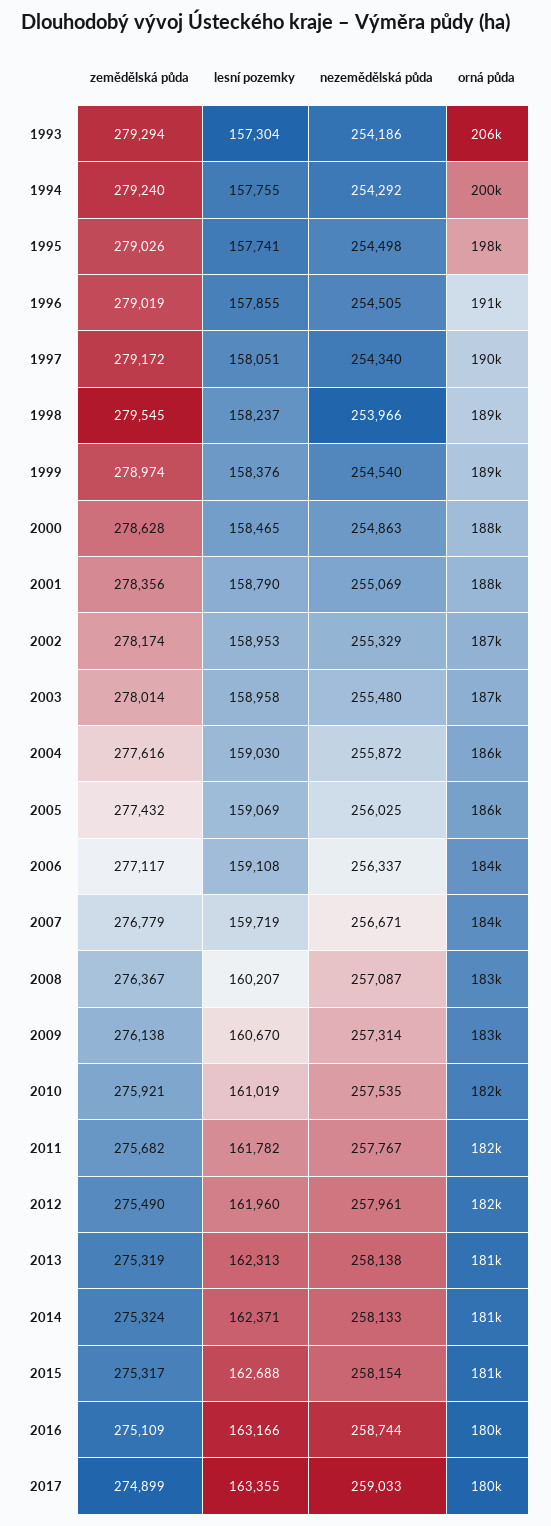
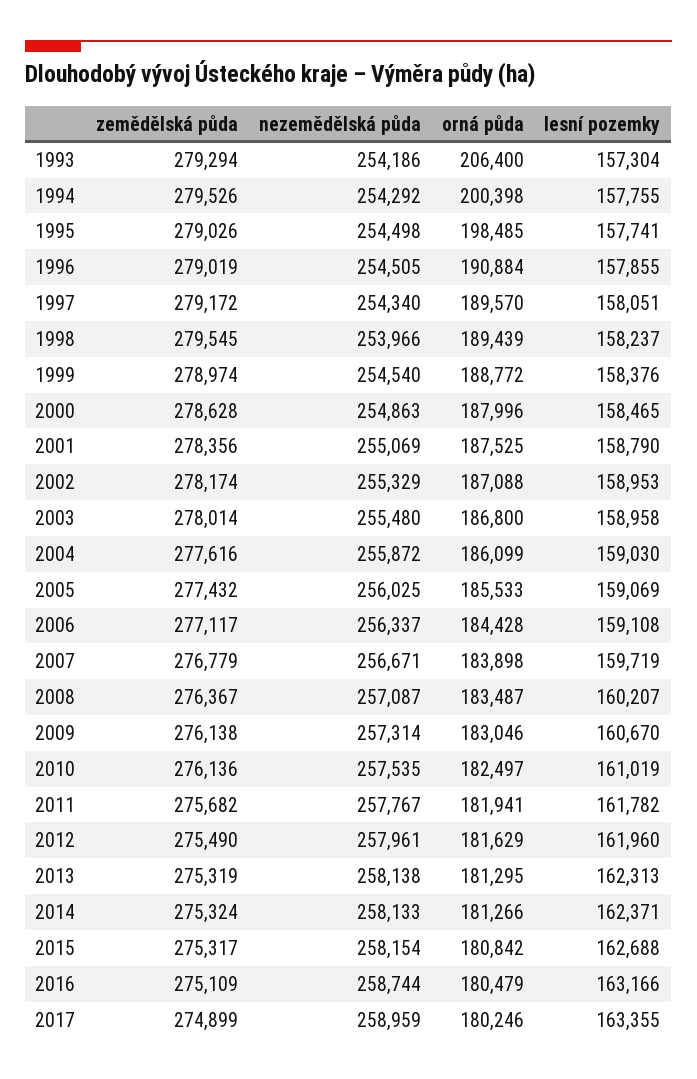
  {
    "zemědělská půda": {
      "1993": 279294,
-     "1994": 279240,
+     "1994": 279526,
      "1995": 279026,
      "1996": 279019,
      "1997": 279172,
      "1998": 279545,
      "1999": 278974,
      "2000": 278628,
      "2001": 278356,
      "2002": 278174,
      "2003": 278014,
      "2004": 277616,
      "2005": 277432,
      "2006": 277117,
      "2007": 276779,
      "2008": 276367,
      "2009": 276138,
-     "2010": 275921,
+     "2010": 276136,
      "2011": 275682,
      "2012": 275490,
      "2013": 275319,
      "2014": 275324,
      "2015": 275317,
      "2016": 275109,
      "2017": 274899
    },
    "lesní pozemky": {
      "1993": 157304,
      "1994": 157755,
      "1995": 157741,
      "1996": 157855,
      "1997": 158051,
      "1998": 158237,
      "1999": 158376,
      "2000": 158465,
      "2001": 158790,
      "2002": 158953,
      "2003": 158958,
      "2004": 159030,
      "2005": 159069,
      "2006": 159108,
      "2007": 159719,
      "2008": 160207,
      "2009": 160670,
      "2010": 161019,
      "2011": 161782,
      "2012": 161960,
      "2013": 162313,
      "2014": 162371,
      "2015": 162688,
      "2016": 163166,
      "2017": 163355
    },
    "nezemědělská půda": {
      "1993": 254186,
      "1994": 254292,
      "1995": 254498,
      "1996": 254505,
      "1997": 254340,
      "1998": 253966,
      "1999": 254540,
      "2000": 254863,
      "2001": 255069,
      "2002": 255329,
      "2003": 255480,
      "2004": 255872,
      "2005": 256025,
      "2006": 256337,
      "2007": 256671,
      "2008": 257087,
      "2009": 257314,
      "2010": 257535,
      "2011": 257767,
      "2012": 257961,
      "2013": 258138,
      "2014": 258133,
      "2015": 258154,
      "2016": 258744,
-     "2017": 259033
+     "2017": 258959
    },
    "orná půda": {
      "1993": 206400,
      "1994": 200398,
      "1995": 198485,
      "1996": 190884,
      "1997": 189570,
      "1998": 189439,
      "1999": 188772,
      "2000": 187996,
      "2001": 187525,
      "2002": 187088,
      "2003": 186800,
      "2004": 186099,
      "2005": 185533,
      "2006": 184428,
      "2007": 183898,
      "2008": 183487,
      "2009": 183046,
      "2010": 182497,
      "2011": 181941,
      "2012": 181629,
      "2013": 181295,
      "2014": 181266,
      "2015": 180842,
      "2016": 180479,
      "2017": 180246
    }
  }

